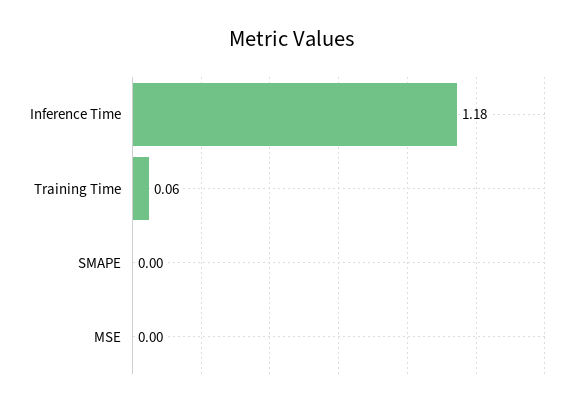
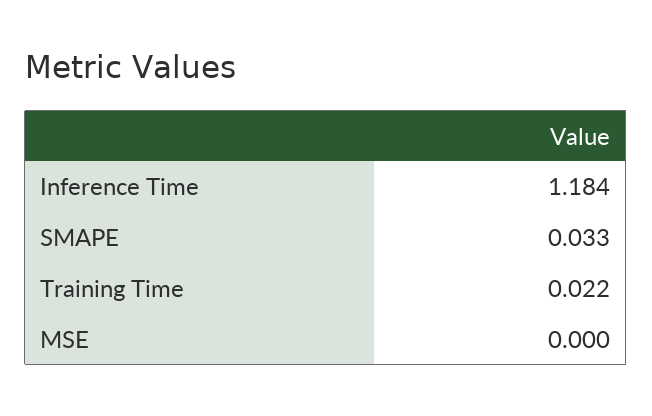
  {
    "Inference Time": 1.184,
-   "Training Time": 0.06,
+   "Training Time": 0.022,
-   "SMAPE": 0,
+   "SMAPE": 0.033,
    "MSE": 0
  }

